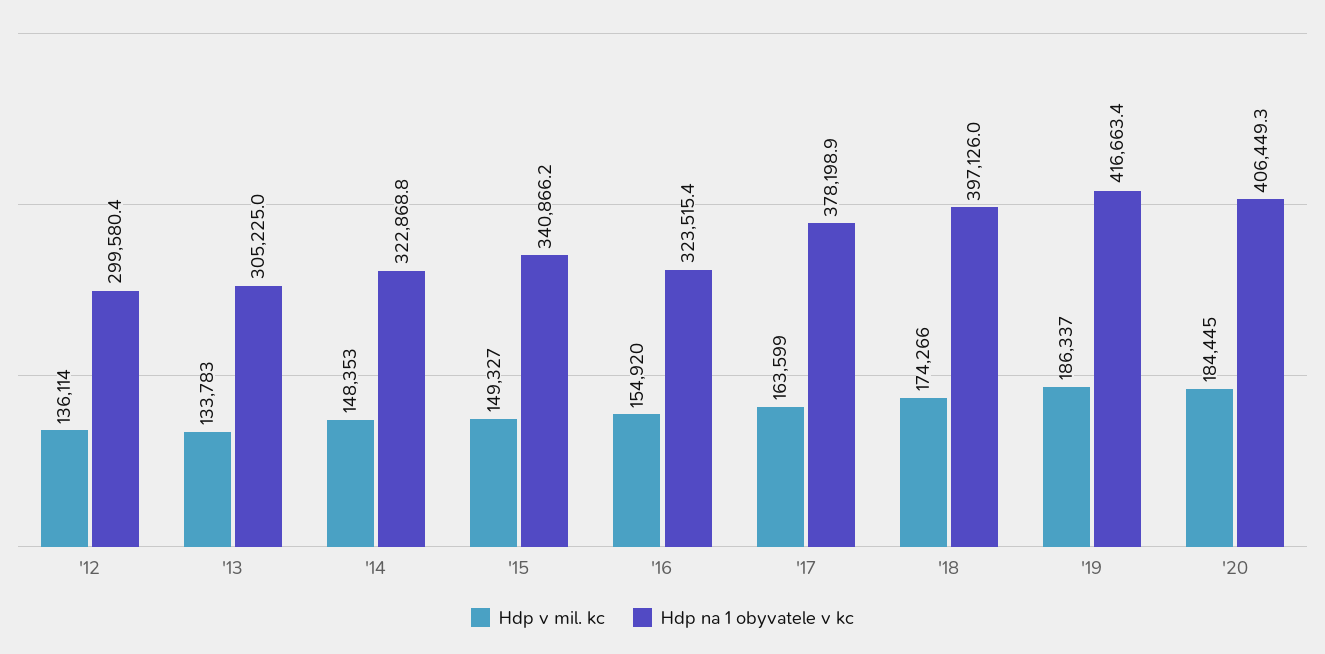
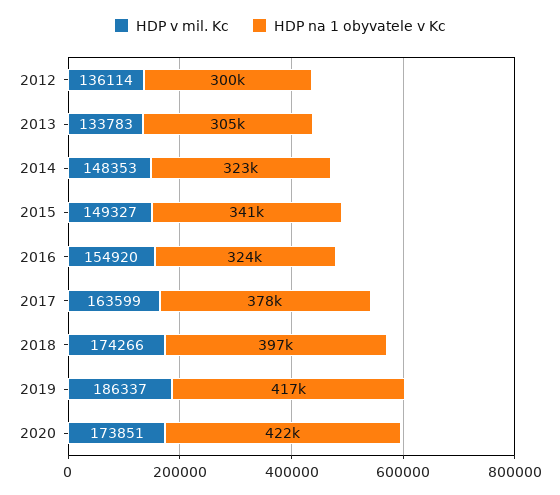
  {
    "Hdp v mil. kc": {
      "'12": 136114,
      "'13": 133783,
      "'14": 148353,
      "'15": 149327,
      "'16": 154920,
      "'17": 163599,
      "'18": 174266,
      "'19": 186337,
-     "'20": 184445
+     "'20": 173851
    },
    "Hdp na 1 obyvatele v kc": {
      "'12": 299580.4,
      "'13": 305225,
      "'14": 322868.8,
      "'15": 340866.2,
      "'16": 323515.4,
      "'17": 378198.9,
      "'18": 397126,
      "'19": 416663.4,
-     "'20": 406449.3
+     "'20": 422000
    }
  }

